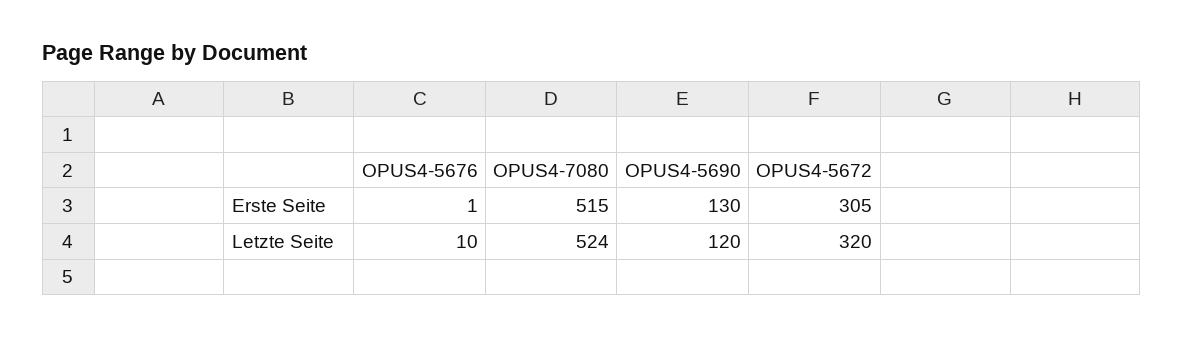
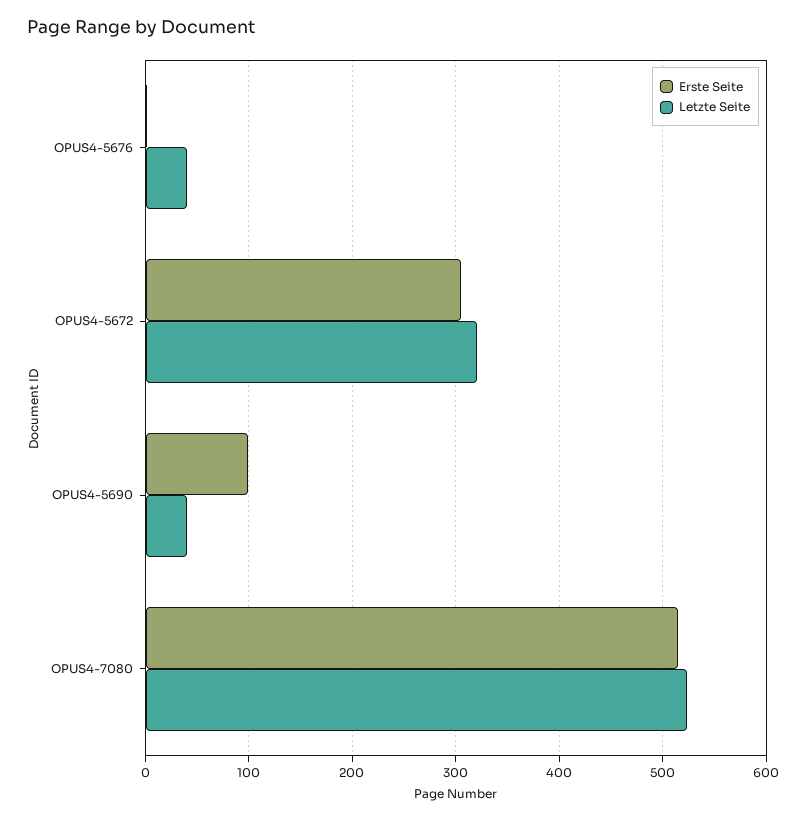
  {
    "Erste Seite": {
      "OPUS4-5676": 1,
      "OPUS4-7080": 515,
-     "OPUS4-5690": 130,
+     "OPUS4-5690": 100,
      "OPUS4-5672": 305
    },
    "Letzte Seite": {
-     "OPUS4-5676": 10,
+     "OPUS4-5676": 40,
      "OPUS4-7080": 524,
-     "OPUS4-5690": 120,
+     "OPUS4-5690": 40,
      "OPUS4-5672": 320
    }
  }

